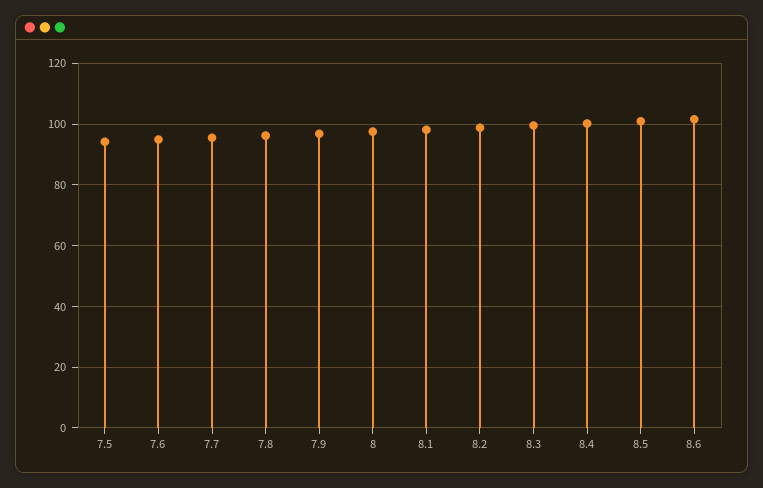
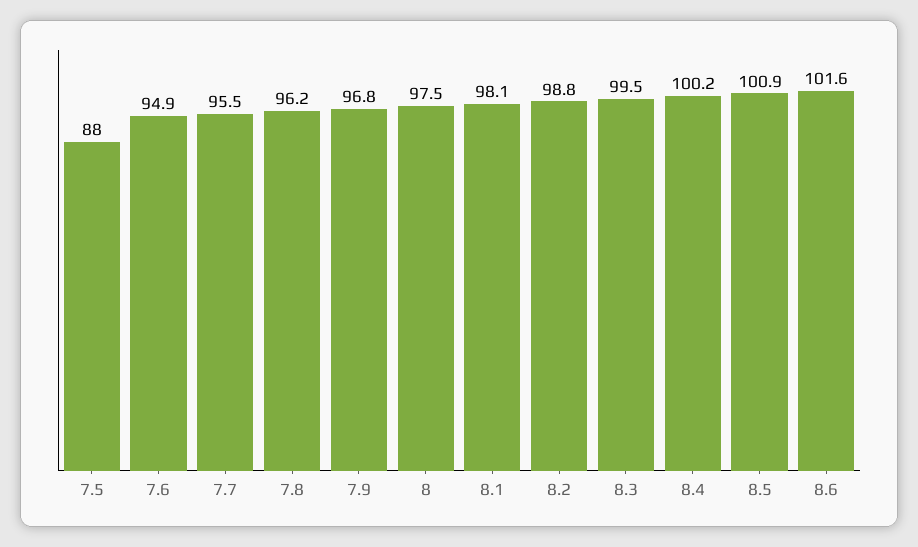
  {
-   "7.5": 94,
+   "7.5": 88,
    "7.6": 94.9,
    "7.7": 95.5,
    "7.8": 96.2,
    "7.9": 96.8,
    "8": 97.5,
    "8.1": 98.1,
    "8.2": 98.8,
    "8.3": 99.5,
    "8.4": 100.2,
    "8.5": 100.9,
    "8.6": 101.6
  }

